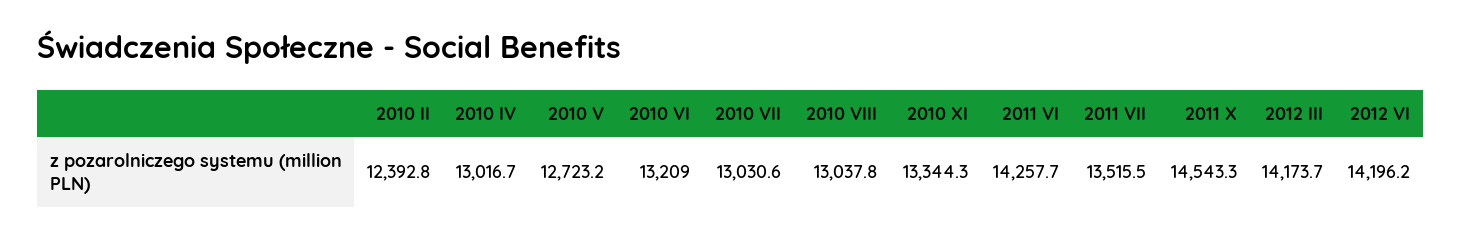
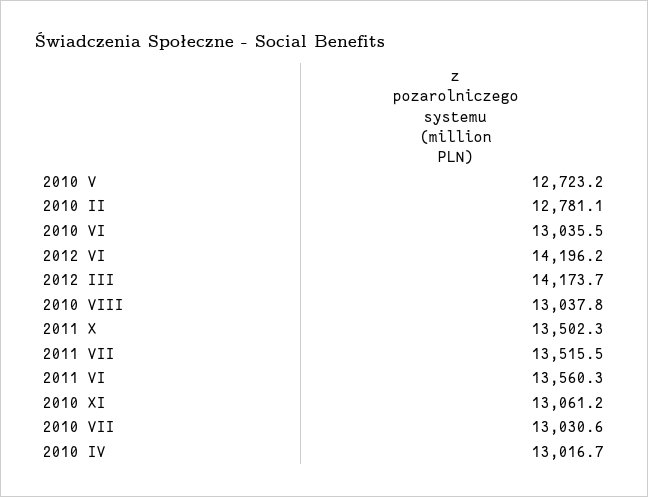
  {
-   "2010 II": 12392.8,
+   "2010 II": 12781.1,
    "2010 IV": 13016.7,
    "2010 V": 12723.2,
-   "2010 VI": 13209,
+   "2010 VI": 13035.5,
    "2010 VII": 13030.6,
    "2010 VIII": 13037.8,
-   "2010 XI": 13344.3,
+   "2010 XI": 13061.2,
-   "2011 VI": 14257.7,
+   "2011 VI": 13560.3,
    "2011 VII": 13515.5,
-   "2011 X": 14543.3,
+   "2011 X": 13502.3,
    "2012 III": 14173.7,
    "2012 VI": 14196.2
  }

